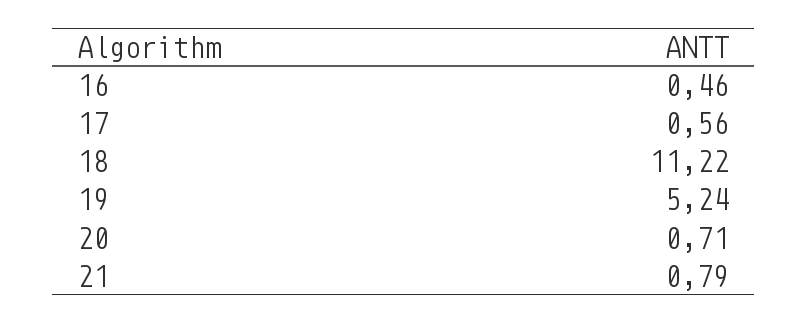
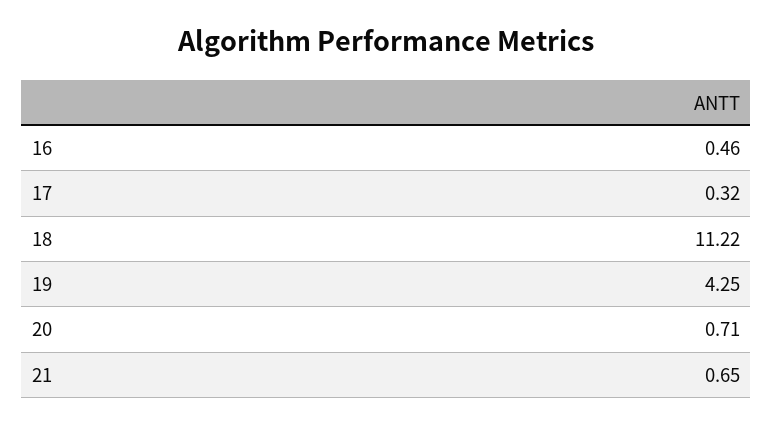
  {
    "16": 0.46,
-   "17": 0.56,
+   "17": 0.32,
    "18": 11.22,
-   "19": 5.24,
+   "19": 4.25,
    "20": 0.71,
-   "21": 0.79
+   "21": 0.65
  }

